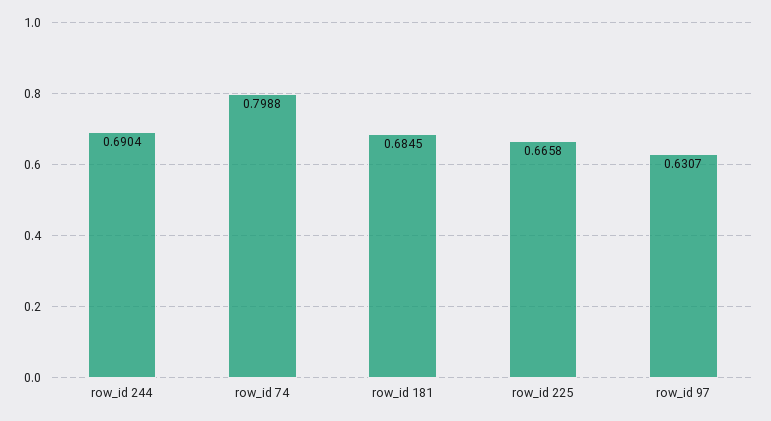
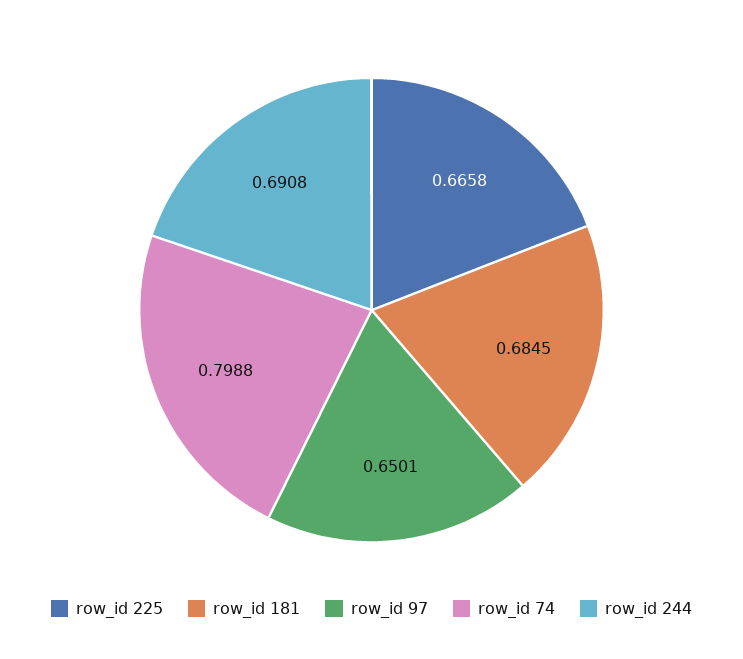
  {
-   "row_id 244": 0.6904,
+   "row_id 244": 0.6908,
    "row_id 74": 0.7988,
    "row_id 181": 0.6845,
    "row_id 225": 0.6658,
-   "row_id 97": 0.6307
+   "row_id 97": 0.6501
  }

